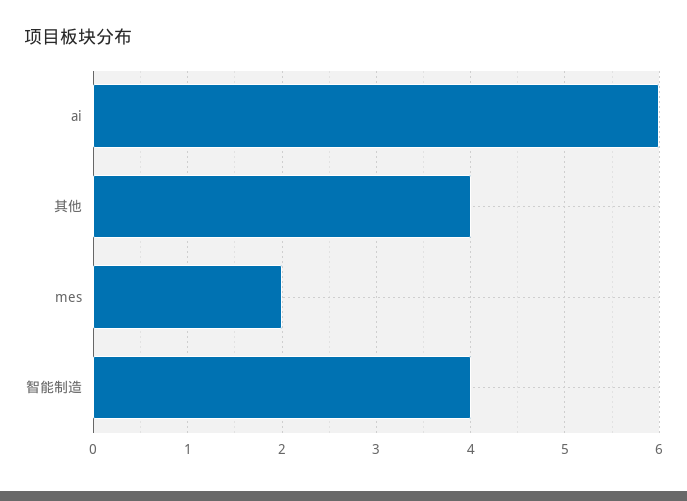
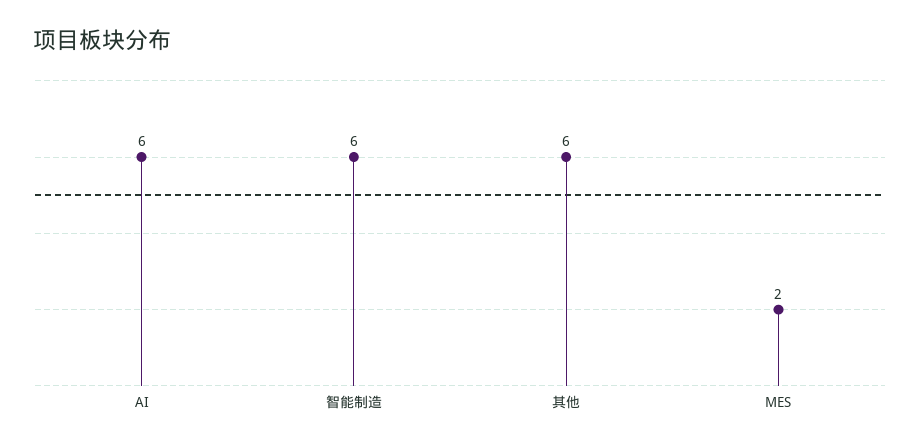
  {
    "ai": 6,
-   "其他": 4,
+   "其他": 6,
    "mes": 2,
-   "智能制造": 4
+   "智能制造": 6
  }

